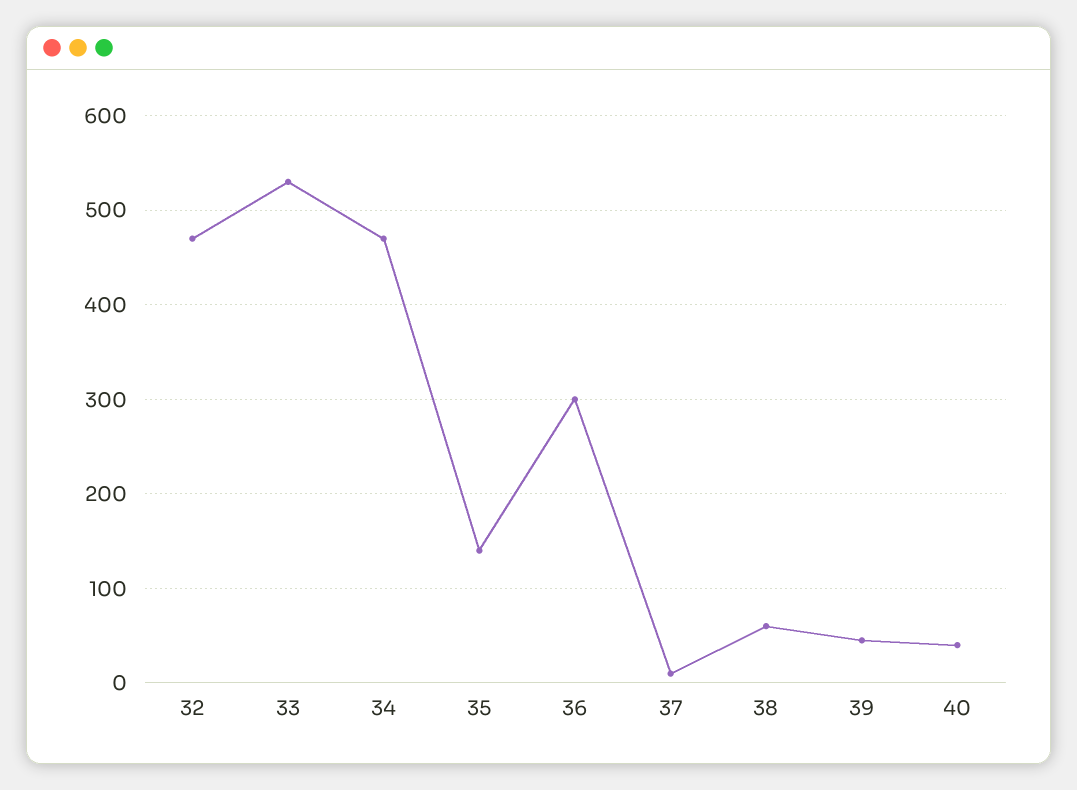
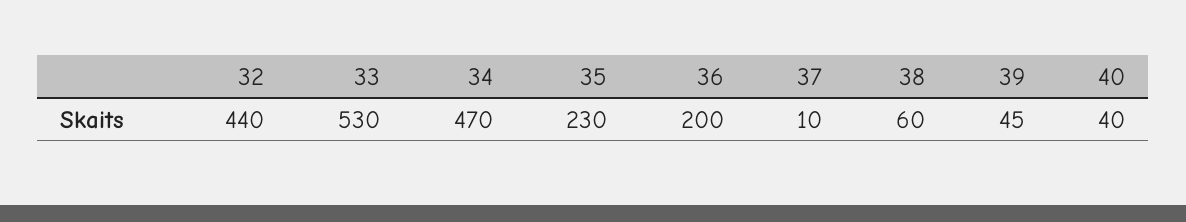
  {
-   "32": 470,
+   "32": 440,
    "33": 530,
    "34": 470,
-   "35": 140,
+   "35": 230,
-   "36": 300,
+   "36": 200,
    "37": 10,
    "38": 60,
    "39": 45,
    "40": 40
  }

